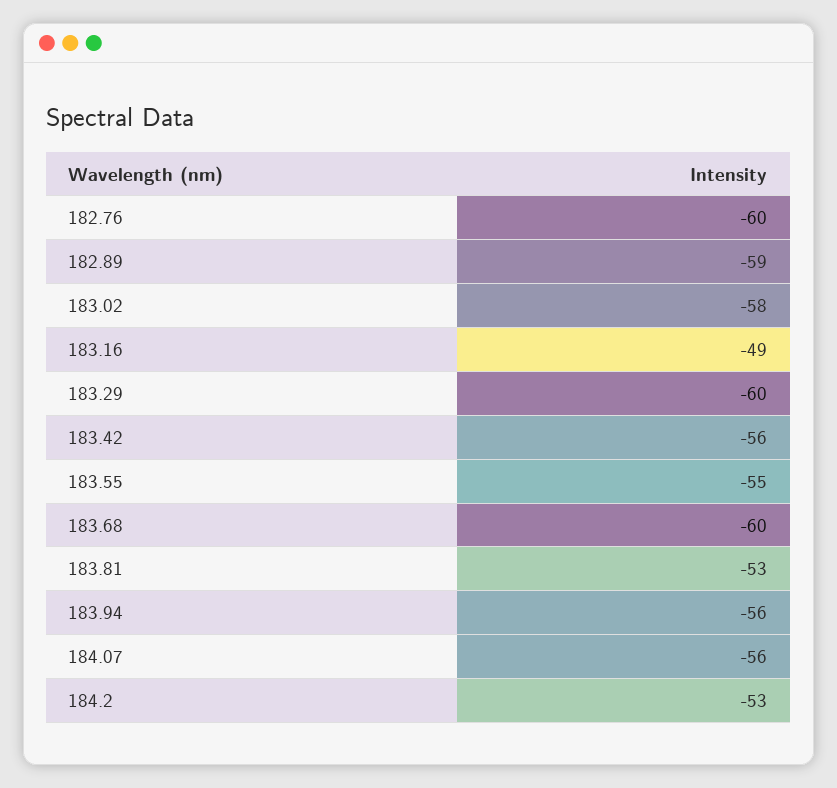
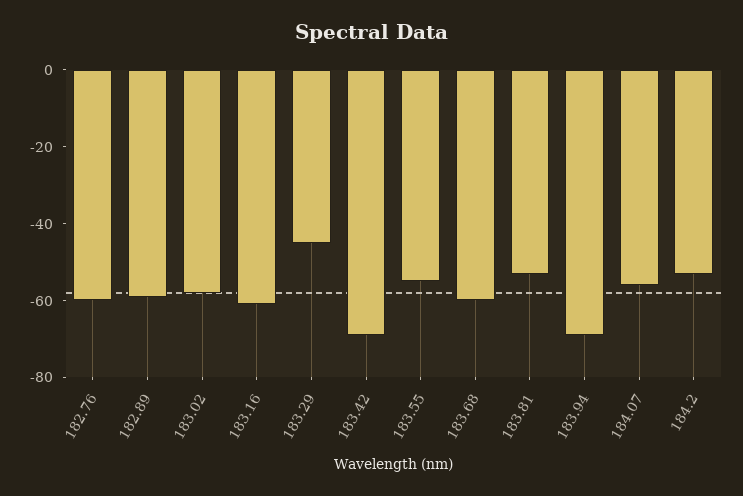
  {
    "182.76": -60,
    "182.89": -59,
    "183.02": -58,
-   "183.16": -49,
+   "183.16": -60,
-   "183.29": -60,
+   "183.29": -45,
-   "183.42": -56,
+   "183.42": -70,
    "183.55": -55,
    "183.68": -60,
    "183.81": -53,
-   "183.94": -56,
+   "183.94": -70,
    "184.07": -56,
    "184.2": -53
  }

